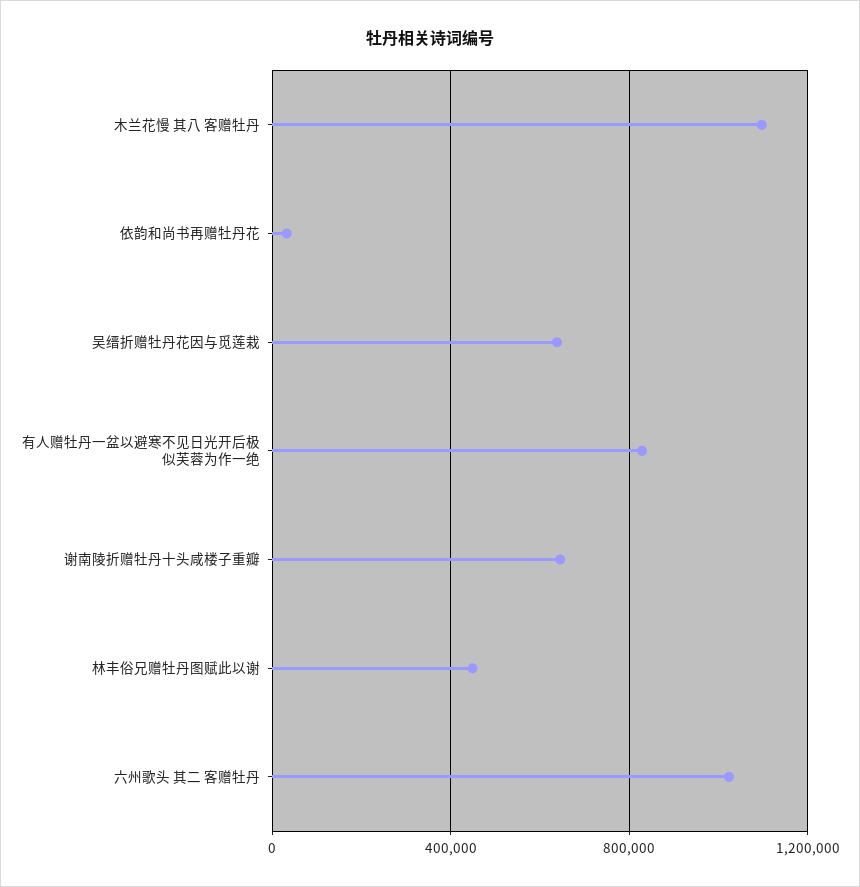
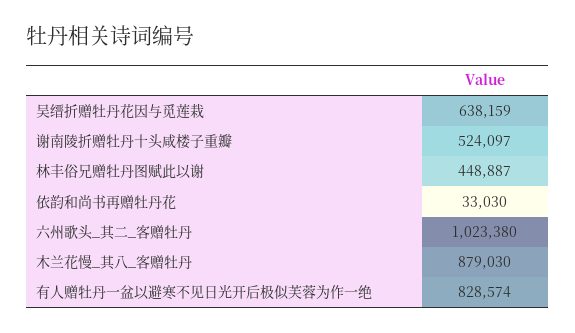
  {
-   "木兰花慢 其八 客赠牡丹": 1100000,
+   "木兰花慢 其八 客赠牡丹": 879030,
    "依韵和尚书再赠牡丹花": 33030,
    "吴缙折赠牡丹花因与觅莲栽": 638159,
    "有人赠牡丹一盆以避寒不见日光开后极似芙蓉为作一绝": 828574,
-   "谢南陵折赠牡丹十头咸楼子重瓣": 650000,
+   "谢南陵折赠牡丹十头咸楼子重瓣": 524097,
    "林丰俗兄赠牡丹图赋此以谢": 448887,
    "六州歌头 其二 客赠牡丹": 1023380
  }

